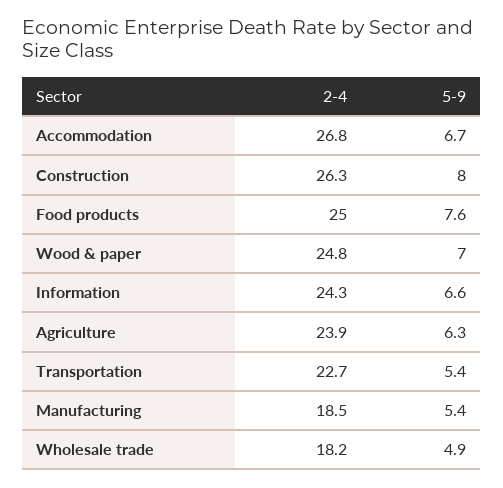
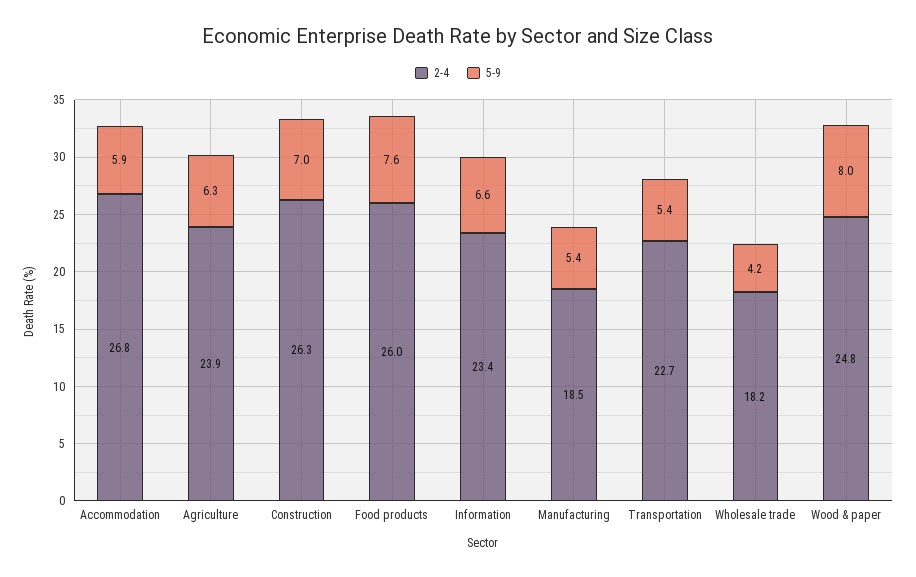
  {
    "2-4": {
      "Accommodation": 26.8,
      "Construction": 26.3,
-     "Food products": 25,
+     "Food products": 26,
      "Wood & paper": 24.8,
-     "Information": 24.3,
+     "Information": 23.4,
      "Agriculture": 23.9,
      "Transportation": 22.7,
      "Manufacturing": 18.5,
      "Wholesale trade": 18.2
    },
    "5-9": {
-     "Accommodation": 6.7,
+     "Accommodation": 5.9,
-     "Construction": 8,
+     "Construction": 7,
      "Food products": 7.6,
-     "Wood & paper": 7,
+     "Wood & paper": 8,
      "Information": 6.6,
      "Agriculture": 6.3,
      "Transportation": 5.4,
      "Manufacturing": 5.4,
-     "Wholesale trade": 4.9
+     "Wholesale trade": 4.2
    }
  }

